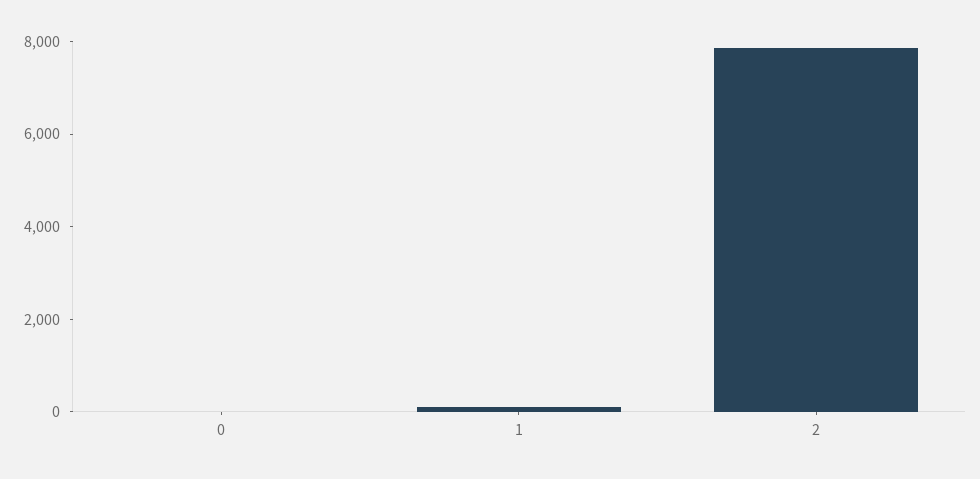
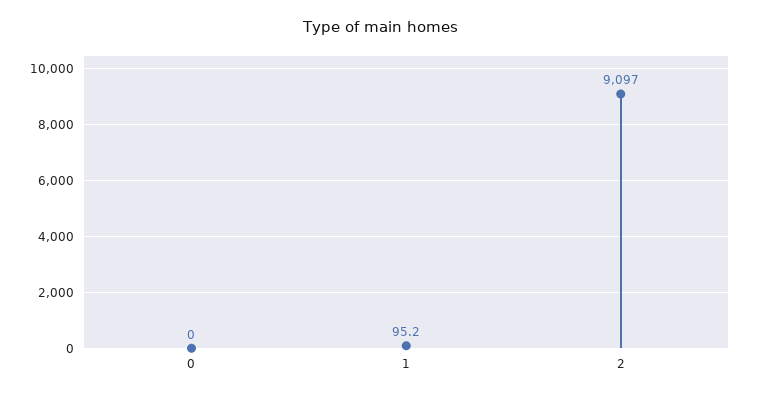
  {
    "0": 0,
    "1": 95.2,
-   "2": 8000
+   "2": 9097
  }

